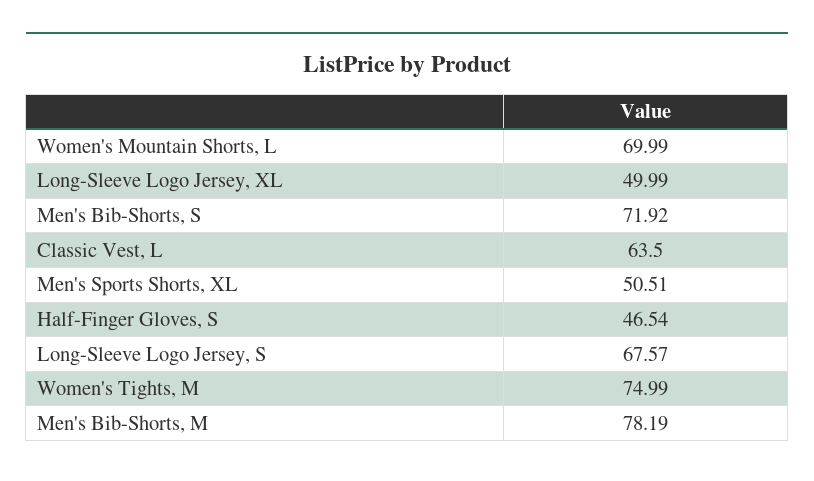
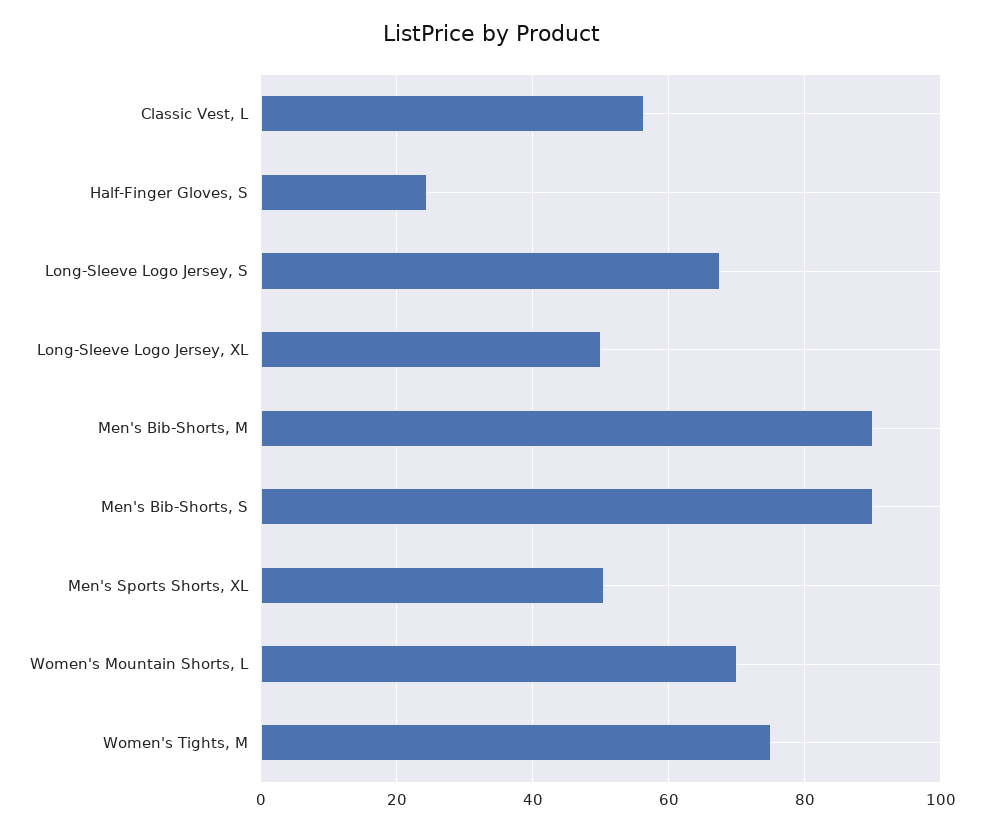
  {
    "Women's Mountain Shorts, L": 69.99,
    "Long-Sleeve Logo Jersey, XL": 49.99,
-   "Men's Bib-Shorts, S": 71.92,
+   "Men's Bib-Shorts, S": 90,
-   "Classic Vest, L": 63.5,
+   "Classic Vest, L": 56,
    "Men's Sports Shorts, XL": 50.51,
-   "Half-Finger Gloves, S": 46.54,
+   "Half-Finger Gloves, S": 24,
    "Long-Sleeve Logo Jersey, S": 67.57,
    "Women's Tights, M": 74.99,
-   "Men's Bib-Shorts, M": 78.19
+   "Men's Bib-Shorts, M": 90
  }

